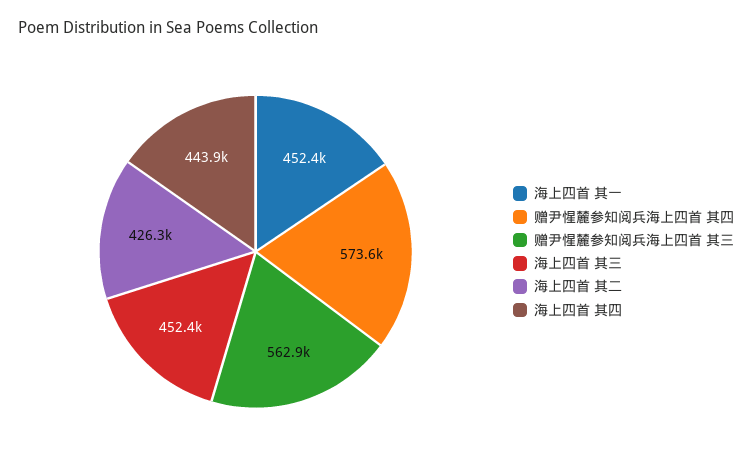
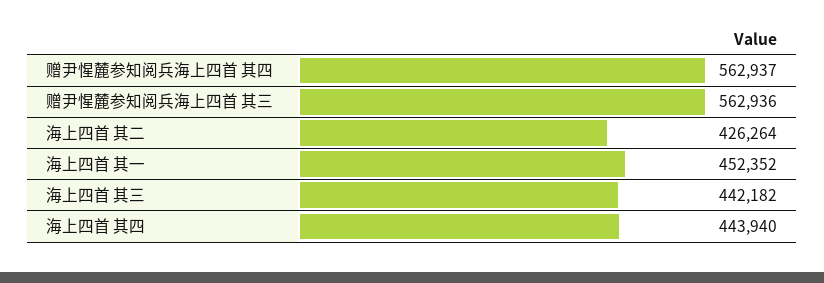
  {
    "海上四首 其一": 452352,
-   "赠尹惺麓参知阅兵海上四首 其四": 573600,
+   "赠尹惺麓参知阅兵海上四首 其四": 562937,
    "赠尹惺麓参知阅兵海上四首 其三": 562936,
-   "海上四首 其三": 452400,
+   "海上四首 其三": 442182,
    "海上四首 其二": 426264,
    "海上四首 其四": 443940
  }

